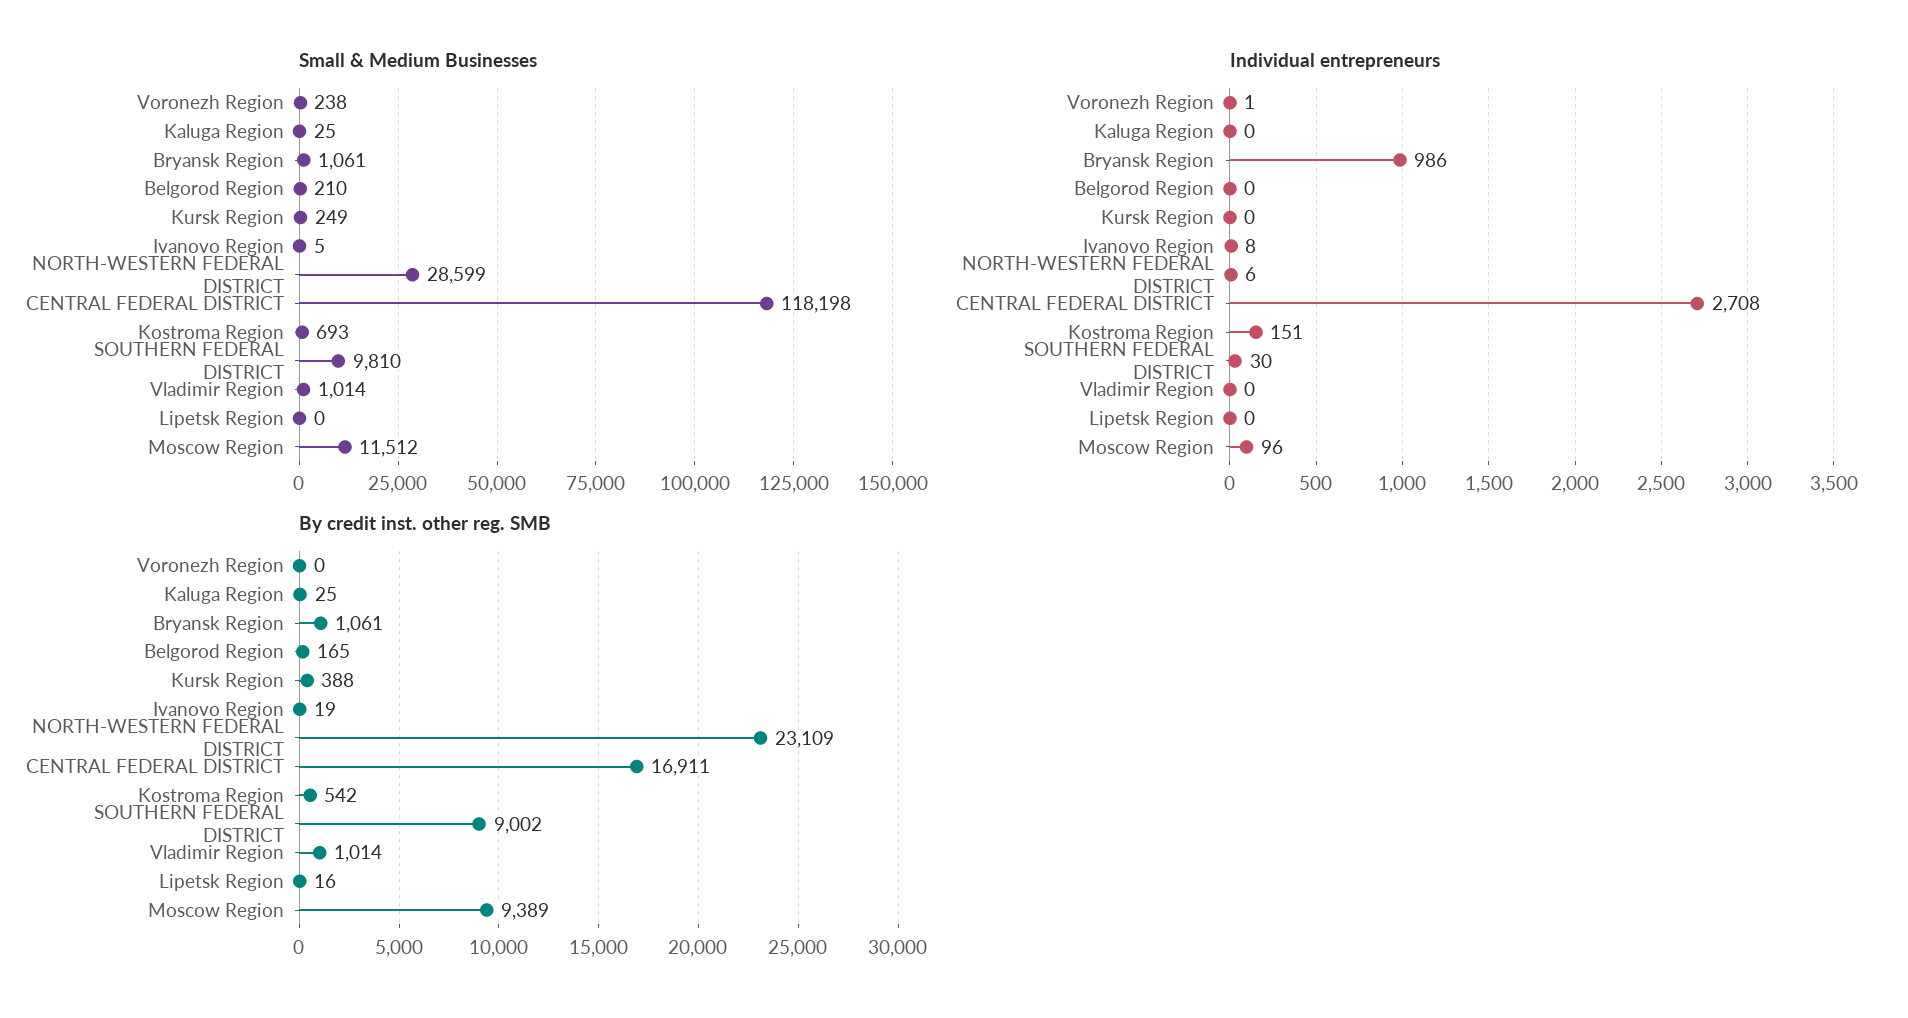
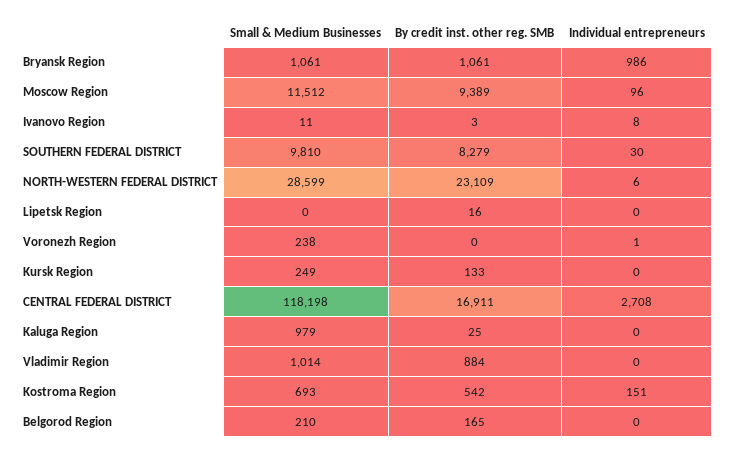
  {
    "Small & Medium Businesses": {
      "Voronezh Region": 238,
-     "Kaluga Region": 25,
+     "Kaluga Region": 979,
      "Bryansk Region": 1061,
      "Belgorod Region": 210,
      "Kursk Region": 249,
-     "Ivanovo Region": 5,
+     "Ivanovo Region": 11,
      "NORTH-WESTERN FEDERAL DISTRICT": 28599,
      "CENTRAL FEDERAL DISTRICT": 118198,
      "Kostroma Region": 693,
      "SOUTHERN FEDERAL DISTRICT": 9810,
      "Vladimir Region": 1014,
      "Lipetsk Region": 0,
      "Moscow Region": 11512
    },
    "Individual entrepreneurs": {
      "Voronezh Region": 1,
      "Kaluga Region": 0,
      "Bryansk Region": 986,
      "Belgorod Region": 0,
      "Kursk Region": 0,
      "Ivanovo Region": 8,
      "NORTH-WESTERN FEDERAL DISTRICT": 6,
      "CENTRAL FEDERAL DISTRICT": 2708,
      "Kostroma Region": 151,
      "SOUTHERN FEDERAL DISTRICT": 30,
      "Vladimir Region": 0,
      "Lipetsk Region": 0,
      "Moscow Region": 96
    },
    "By credit inst. other reg. SMB": {
      "Voronezh Region": 0,
      "Kaluga Region": 25,
      "Bryansk Region": 1061,
      "Belgorod Region": 165,
-     "Kursk Region": 388,
+     "Kursk Region": 133,
-     "Ivanovo Region": 19,
+     "Ivanovo Region": 3,
      "NORTH-WESTERN FEDERAL DISTRICT": 23109,
      "CENTRAL FEDERAL DISTRICT": 16911,
      "Kostroma Region": 542,
-     "SOUTHERN FEDERAL DISTRICT": 9002,
+     "SOUTHERN FEDERAL DISTRICT": 8279,
-     "Vladimir Region": 1014,
+     "Vladimir Region": 884,
      "Lipetsk Region": 16,
      "Moscow Region": 9389
    }
  }

